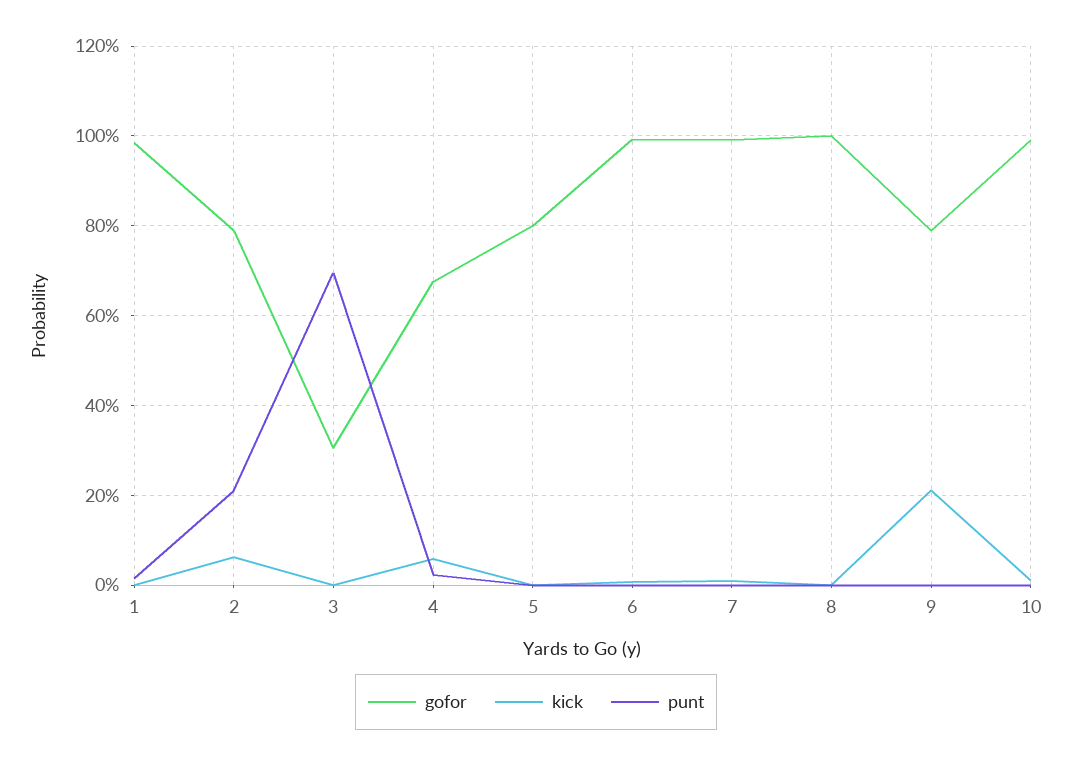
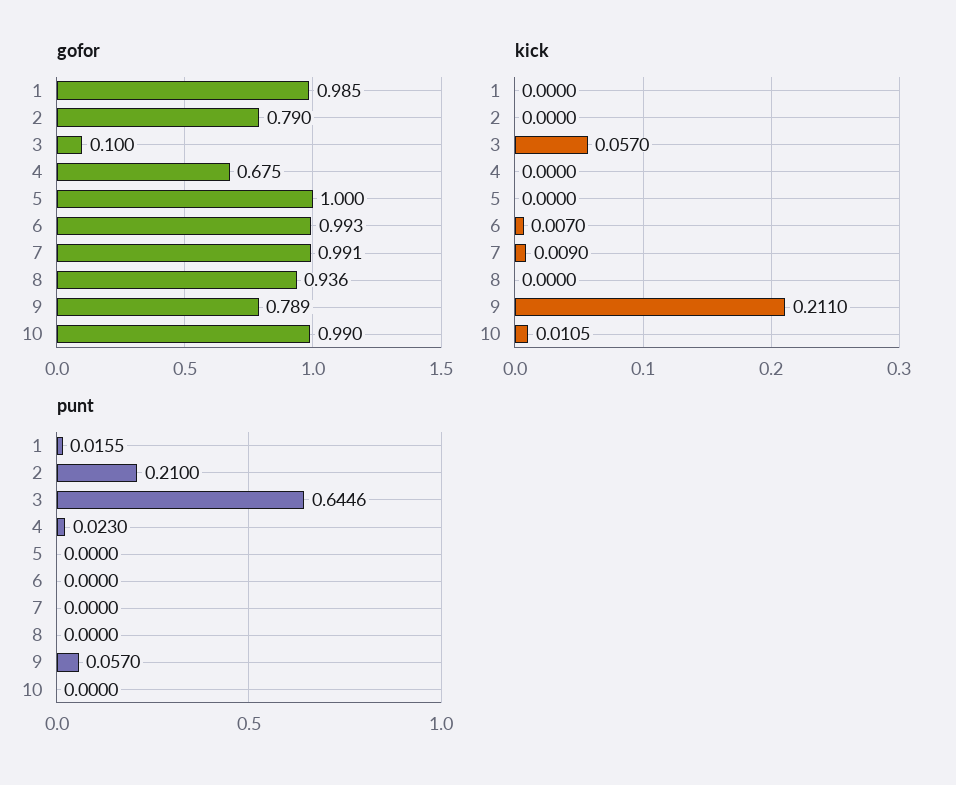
  {
    "gofor": {
      "1": 0.985,
      "2": 0.79,
-     "3": 0.3,
+     "3": 0.1,
      "4": 0.675,
-     "5": 0.8,
+     "5": 1,
      "6": 0.993,
      "7": 0.991,
-     "8": 1,
+     "8": 0.936,
      "9": 0.789,
      "10": 0.99
    },
    "kick": {
      "1": 0,
-     "2": 0.06,
+     "2": 0,
-     "3": 0,
+     "3": 0.057,
-     "4": 0.06,
+     "4": 0,
      "5": 0,
      "6": 0.007,
      "7": 0.009,
      "8": 0,
      "9": 0.211,
      "10": 0.0105
    },
    "punt": {
      "1": 0.0155,
      "2": 0.21,
-     "3": 0.7,
+     "3": 0.6446,
      "4": 0.023,
      "5": 0,
      "6": 0,
      "7": 0,
      "8": 0,
-     "9": 0,
+     "9": 0.057,
      "10": 0
    }
  }

